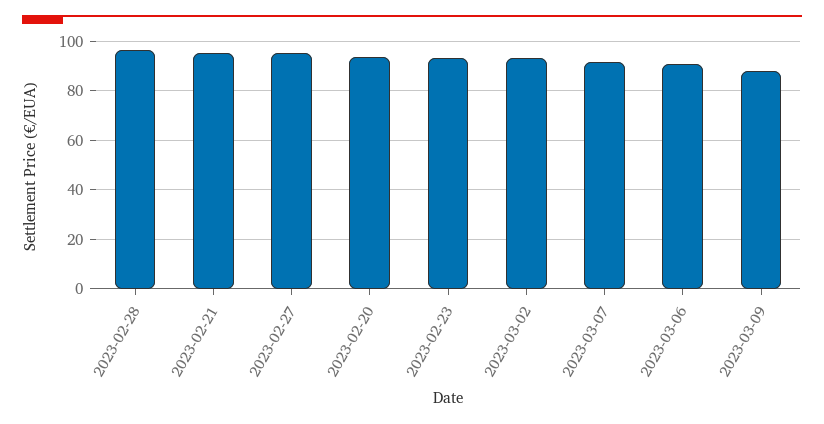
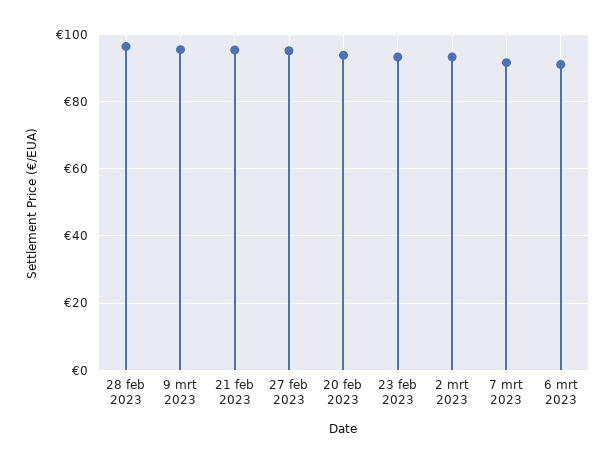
  {
    "2023-02-28": 96,
    "2023-02-21": 96,
    "2023-02-27": 96,
    "2023-02-20": 94,
    "2023-02-23": 94,
    "2023-03-02": 94,
    "2023-03-07": 92,
    "2023-03-06": 92,
-   "2023-03-09": 87.5
+   "2023-03-09": 96
  }

